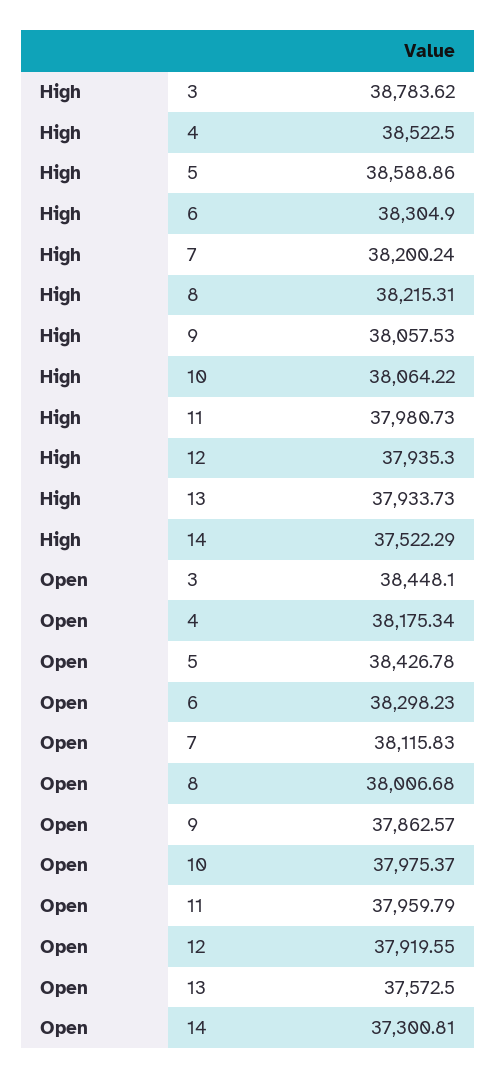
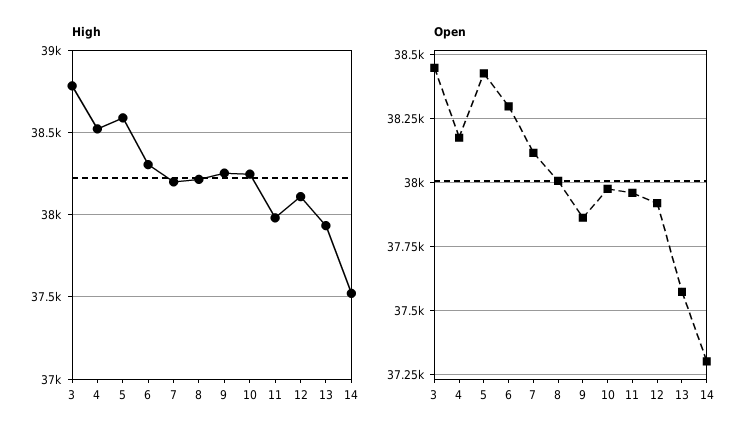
  {
    "High": {
      "3": 38783.62,
      "4": 38522.5,
      "5": 38588.86,
      "6": 38304.9,
      "7": 38200.24,
      "8": 38215.31,
-     "9": 38057.53,
+     "9": 38250,
-     "10": 38064.22,
+     "10": 38250,
      "11": 37980.73,
-     "12": 37935.3,
+     "12": 38100,
      "13": 37933.73,
      "14": 37522.29
    },
    "Open": {
      "3": 38448.1,
      "4": 38175.34,
      "5": 38426.78,
      "6": 38298.23,
      "7": 38115.83,
      "8": 38006.68,
      "9": 37862.57,
      "10": 37975.37,
      "11": 37959.79,
      "12": 37919.55,
      "13": 37572.5,
      "14": 37300.81
    }
  }

